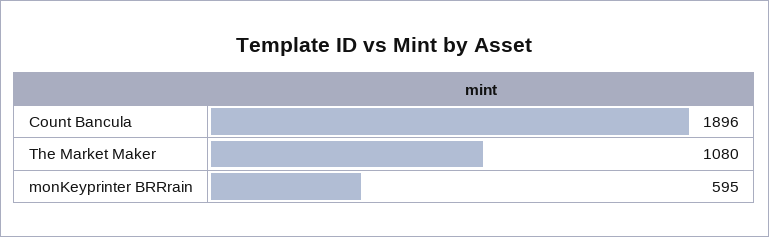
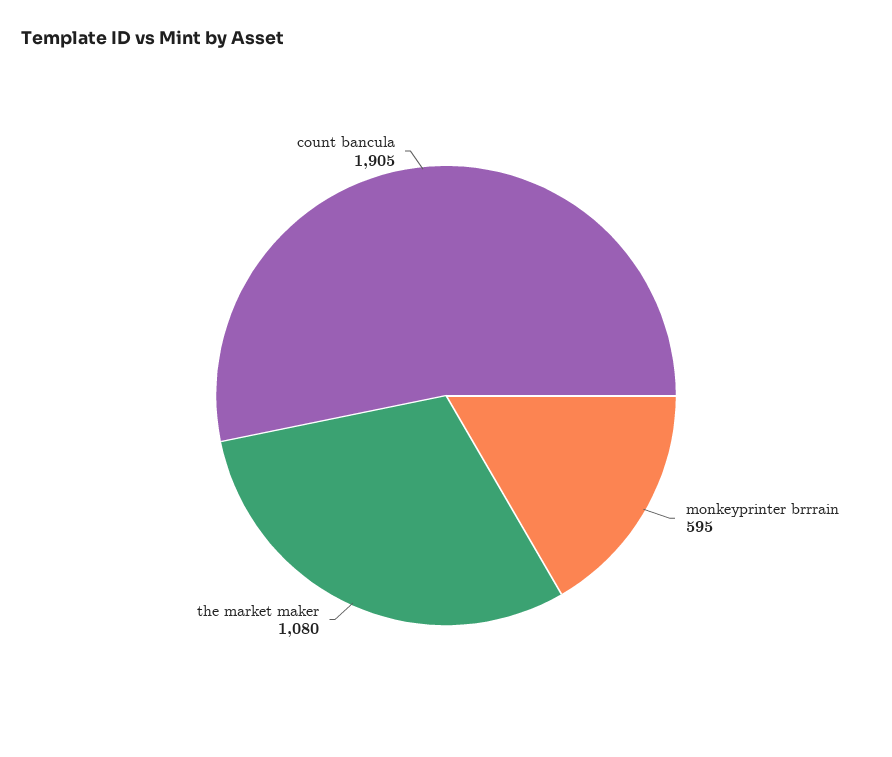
  {
-   "Count Bancula": 1896,
+   "Count Bancula": 1905,
    "The Market Maker": 1080,
    "monKeyprinter BRRrain": 595
  }

